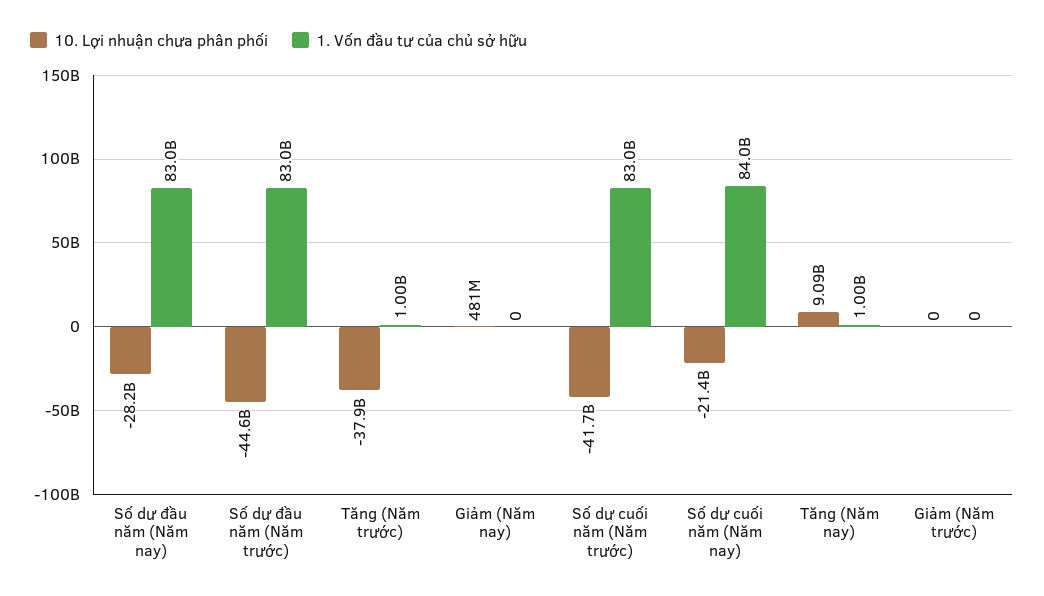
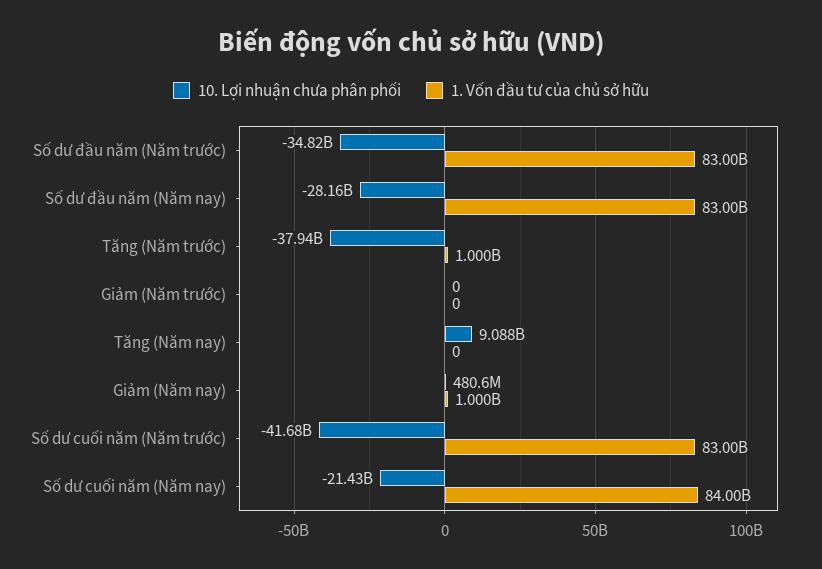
  {
    "10. Lợi nhuận chưa phân phối": {
      "Số dư đầu năm (Năm nay)": -28160000000,
-     "Số dư đầu năm (Năm trước)": -44600000000,
+     "Số dư đầu năm (Năm trước)": -34820000000,
      "Tăng (Năm trước)": -37940000000,
      "Giảm (Năm nay)": 480600000,
      "Số dư cuối năm (Năm trước)": -41680000000,
      "Số dư cuối năm (Năm nay)": -21430000000,
      "Tăng (Năm nay)": 9088000000,
      "Giảm (Năm trước)": 0
    },
    "1. Vốn đầu tư của chủ sở hữu": {
      "Số dư đầu năm (Năm nay)": 83000000000,
      "Số dư đầu năm (Năm trước)": 83000000000,
      "Tăng (Năm trước)": 1000000000,
-     "Giảm (Năm nay)": 0,
+     "Giảm (Năm nay)": 1000000000,
      "Số dư cuối năm (Năm trước)": 83000000000,
      "Số dư cuối năm (Năm nay)": 84000000000,
-     "Tăng (Năm nay)": 1000000000,
+     "Tăng (Năm nay)": 0,
      "Giảm (Năm trước)": 0
    }
  }

